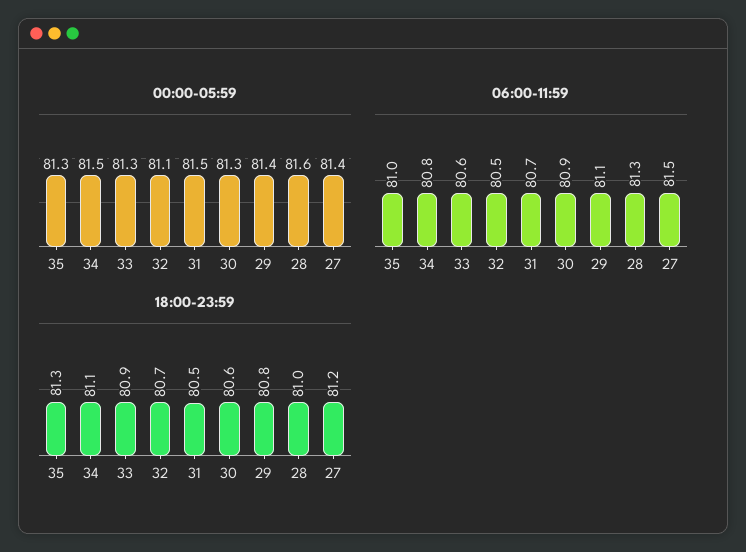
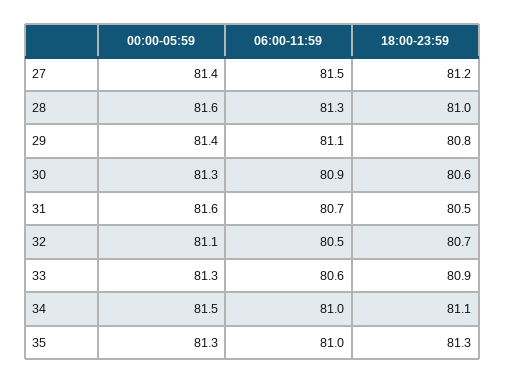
  {
    "00:00-05:59": {
      "35": 81.3,
      "34": 81.5,
      "33": 81.3,
      "32": 81.1,
-     "31": 81.5,
+     "31": 81.6,
      "30": 81.3,
      "29": 81.4,
      "28": 81.6,
      "27": 81.4
    },
    "06:00-11:59": {
      "35": 81,
-     "34": 80.8,
+     "34": 81,
      "33": 80.6,
      "32": 80.5,
      "31": 80.7,
      "30": 80.9,
      "29": 81.1,
      "28": 81.3,
      "27": 81.5
    },
    "18:00-23:59": {
      "35": 81.3,
      "34": 81.1,
      "33": 80.9,
      "32": 80.7,
      "31": 80.5,
      "30": 80.6,
      "29": 80.8,
      "28": 81,
      "27": 81.2
    }
  }

